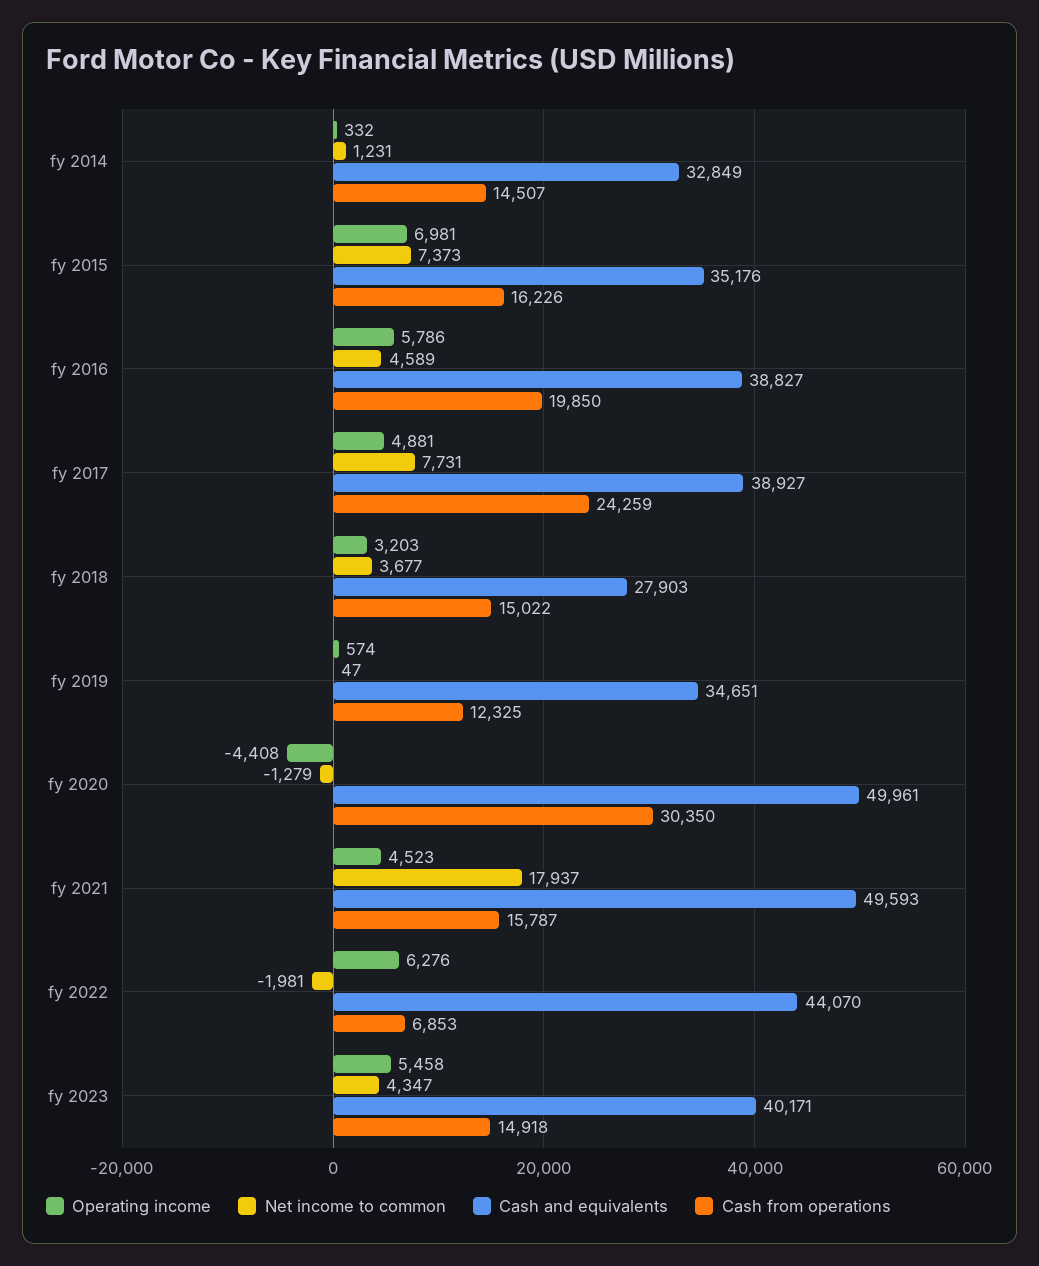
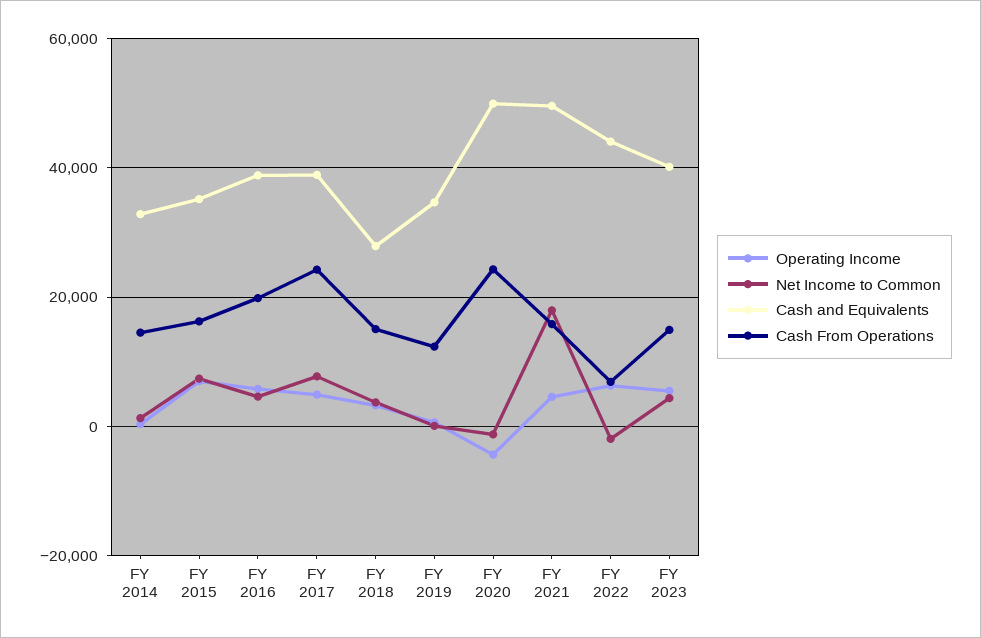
  {
    "Operating income": {
      "fy 2014": 332,
      "fy 2015": 6981,
      "fy 2016": 5786,
      "fy 2017": 4881,
      "fy 2018": 3203,
      "fy 2019": 574,
      "fy 2020": -4408,
      "fy 2021": 4523,
      "fy 2022": 6276,
      "fy 2023": 5458
    },
    "Net income to common": {
      "fy 2014": 1231,
      "fy 2015": 7373,
      "fy 2016": 4589,
      "fy 2017": 7731,
      "fy 2018": 3677,
      "fy 2019": 47,
      "fy 2020": -1279,
      "fy 2021": 17937,
      "fy 2022": -1981,
      "fy 2023": 4347
    },
    "Cash and equivalents": {
      "fy 2014": 32849,
      "fy 2015": 35176,
      "fy 2016": 38827,
      "fy 2017": 38927,
      "fy 2018": 27903,
      "fy 2019": 34651,
      "fy 2020": 49961,
      "fy 2021": 49593,
      "fy 2022": 44070,
      "fy 2023": 40171
    },
    "Cash from operations": {
      "fy 2014": 14507,
      "fy 2015": 16226,
      "fy 2016": 19850,
      "fy 2017": 24259,
      "fy 2018": 15022,
      "fy 2019": 12325,
-     "fy 2020": 30350,
+     "fy 2020": 24000,
      "fy 2021": 15787,
      "fy 2022": 6853,
      "fy 2023": 14918
    }
  }

